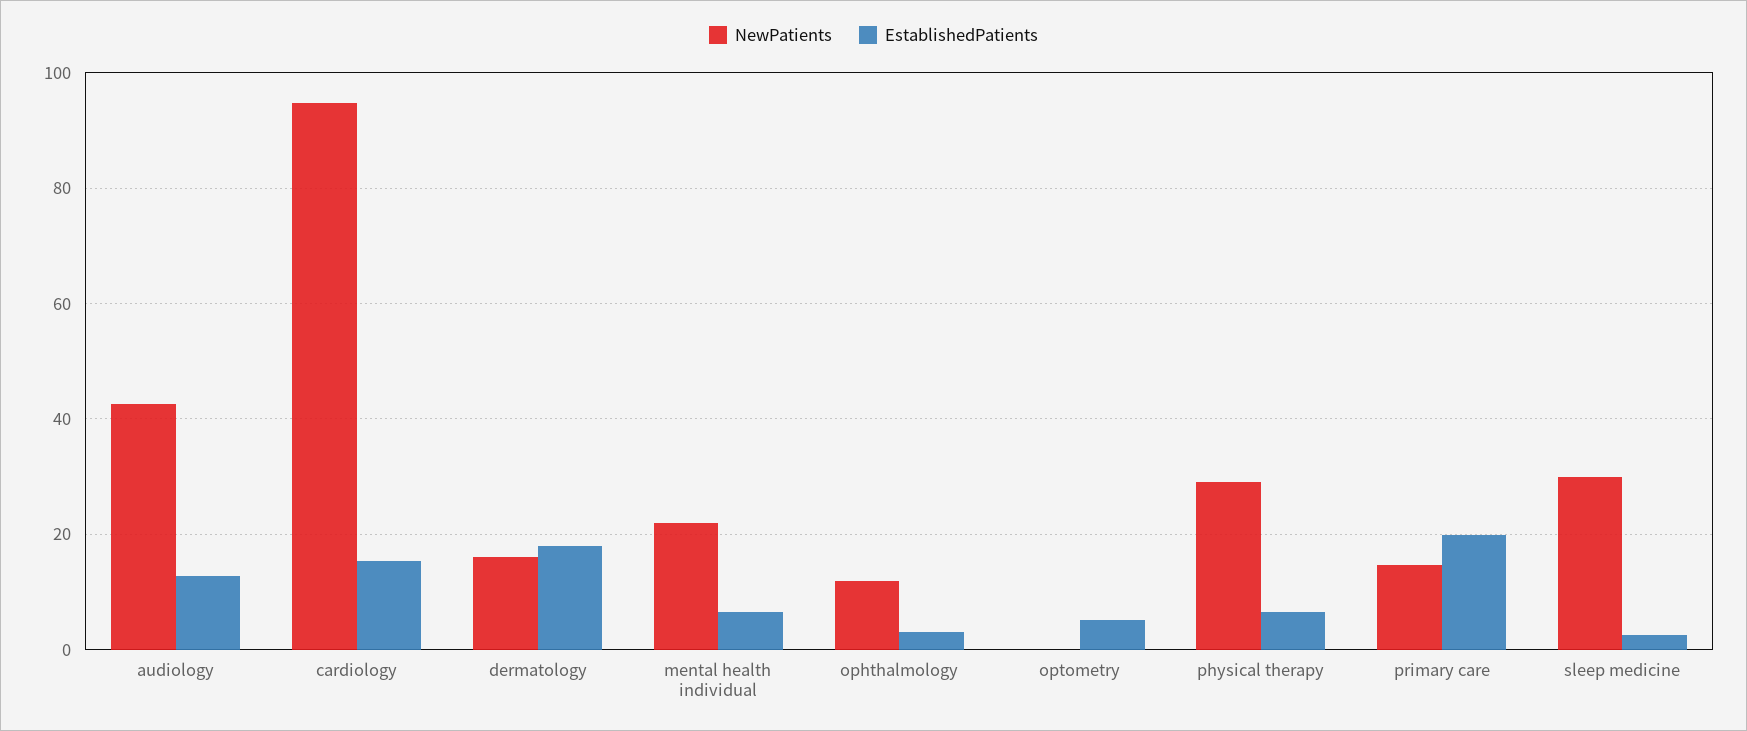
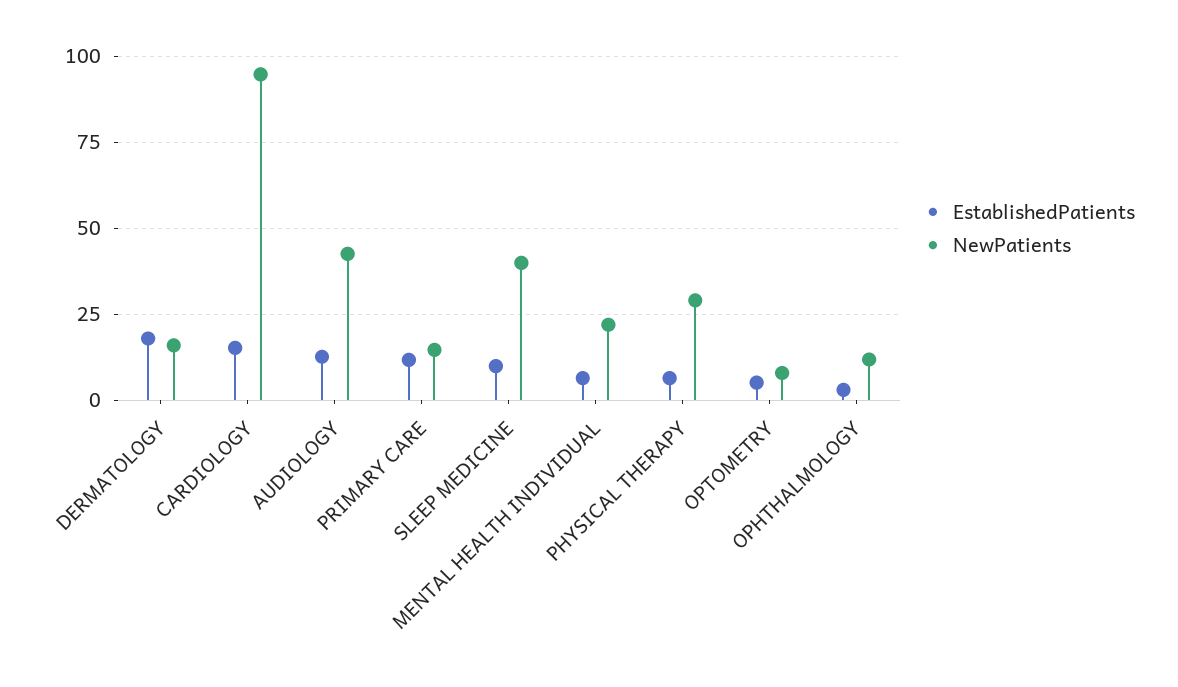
  {
    "NewPatients": {
      "audiology": 42,
      "cardiology": 94,
      "dermatology": 16,
      "mental health individual": 22,
      "ophthalmology": 12,
-     "optometry": 0,
+     "optometry": 7.5,
      "physical therapy": 30,
      "primary care": 14,
-     "sleep medicine": 30
+     "sleep medicine": 40
    },
    "EstablishedPatients": {
      "audiology": 12,
      "cardiology": 16,
      "dermatology": 18,
      "mental health individual": 6,
      "ophthalmology": 4,
      "optometry": 6,
      "physical therapy": 6,
-     "primary care": 20,
+     "primary care": 12.5,
-     "sleep medicine": 2
+     "sleep medicine": 10
    }
  }

